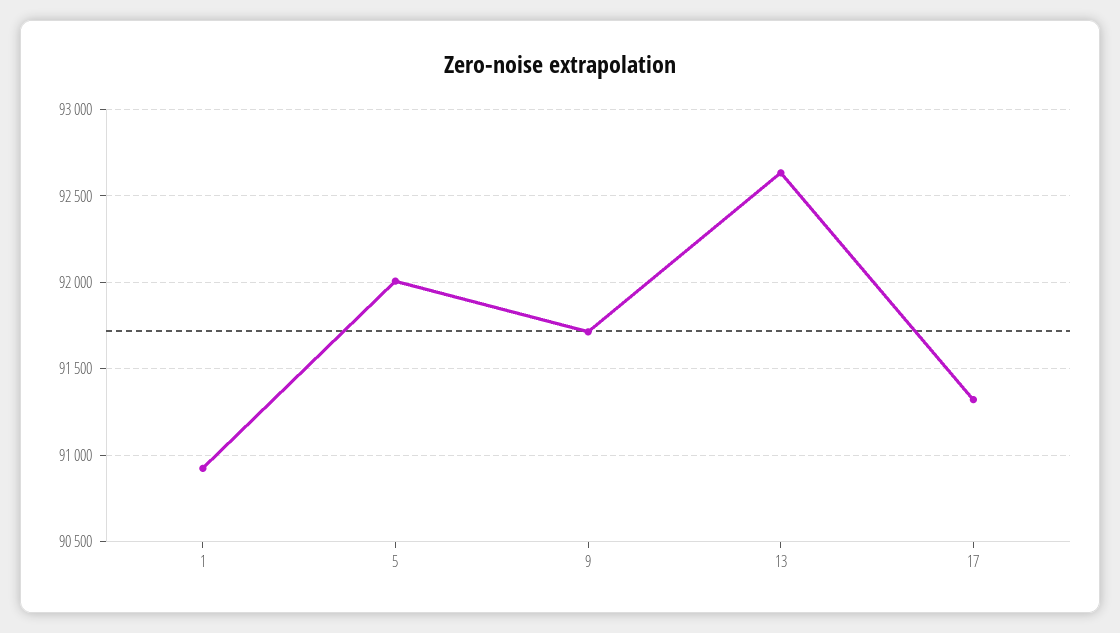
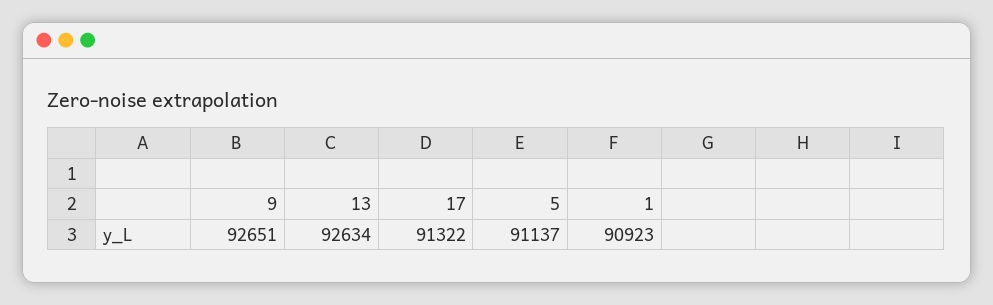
  {
    "1": 90923,
-   "5": 92000,
+   "5": 91137,
-   "9": 91700,
+   "9": 92651,
    "13": 92634,
    "17": 91322
  }

